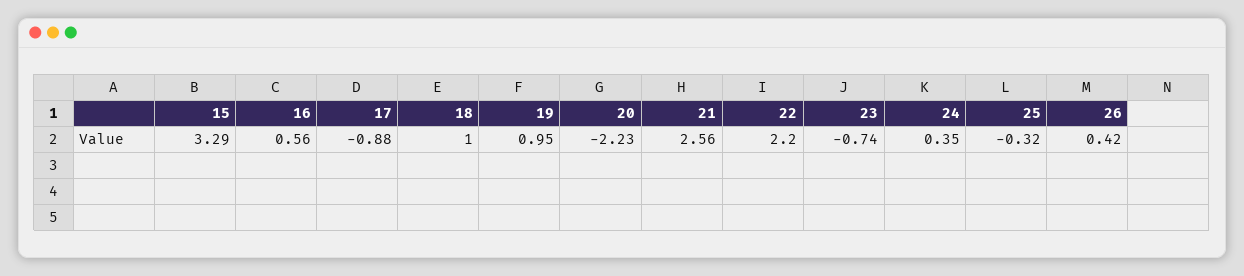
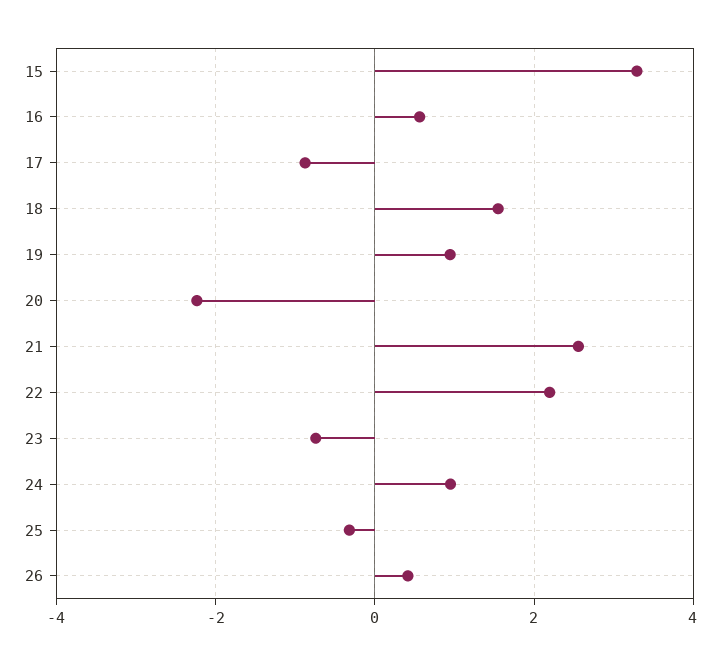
  {
    "15": 3.29,
    "16": 0.56,
    "17": -0.88,
-   "18": 1,
+   "18": 1.6,
    "19": 0.95,
    "20": -2.23,
    "21": 2.56,
    "22": 2.2,
    "23": -0.74,
-   "24": 0.35,
+   "24": 1,
    "25": -0.32,
    "26": 0.42
  }

